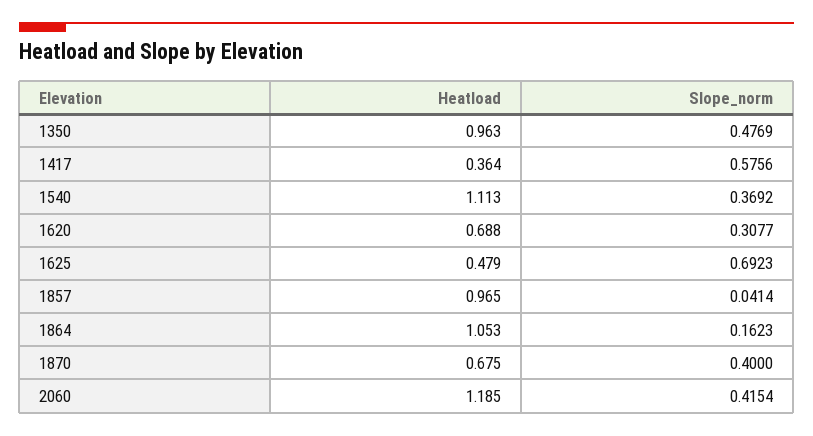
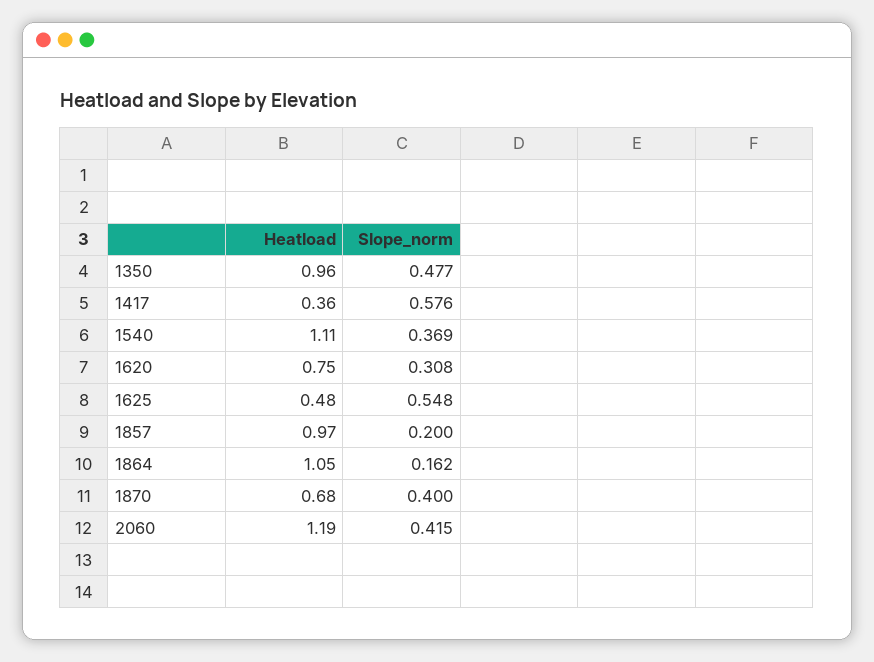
  {
    "Heatload": {
      "1350": 0.963,
      "1417": 0.364,
      "1540": 1.113,
-     "1620": 0.688,
+     "1620": 0.75,
      "1625": 0.479,
      "1857": 0.965,
      "1864": 1.053,
      "1870": 0.675,
      "2060": 1.185
    },
    "Slope_norm": {
      "1350": 0.4769,
      "1417": 0.5756,
      "1540": 0.3692,
      "1620": 0.3077,
-     "1625": 0.6923,
+     "1625": 0.548,
-     "1857": 0.0414,
+     "1857": 0.2,
      "1864": 0.1623,
      "1870": 0.4,
      "2060": 0.4154
    }
  }

